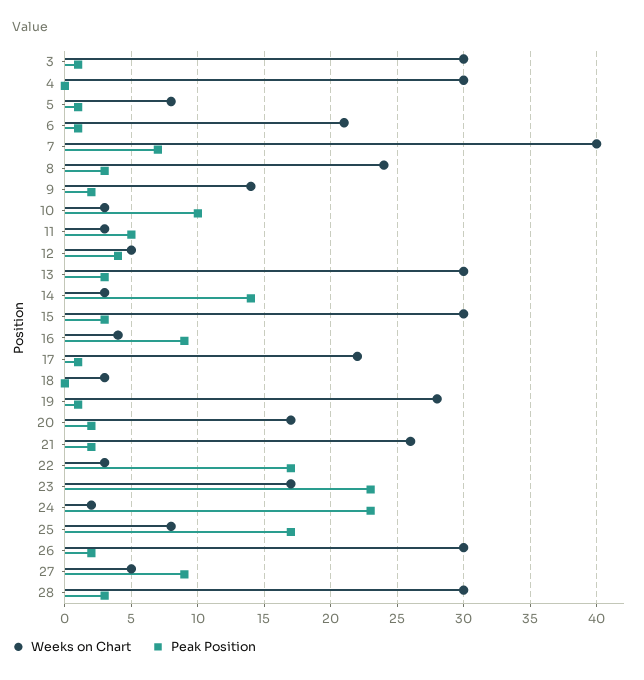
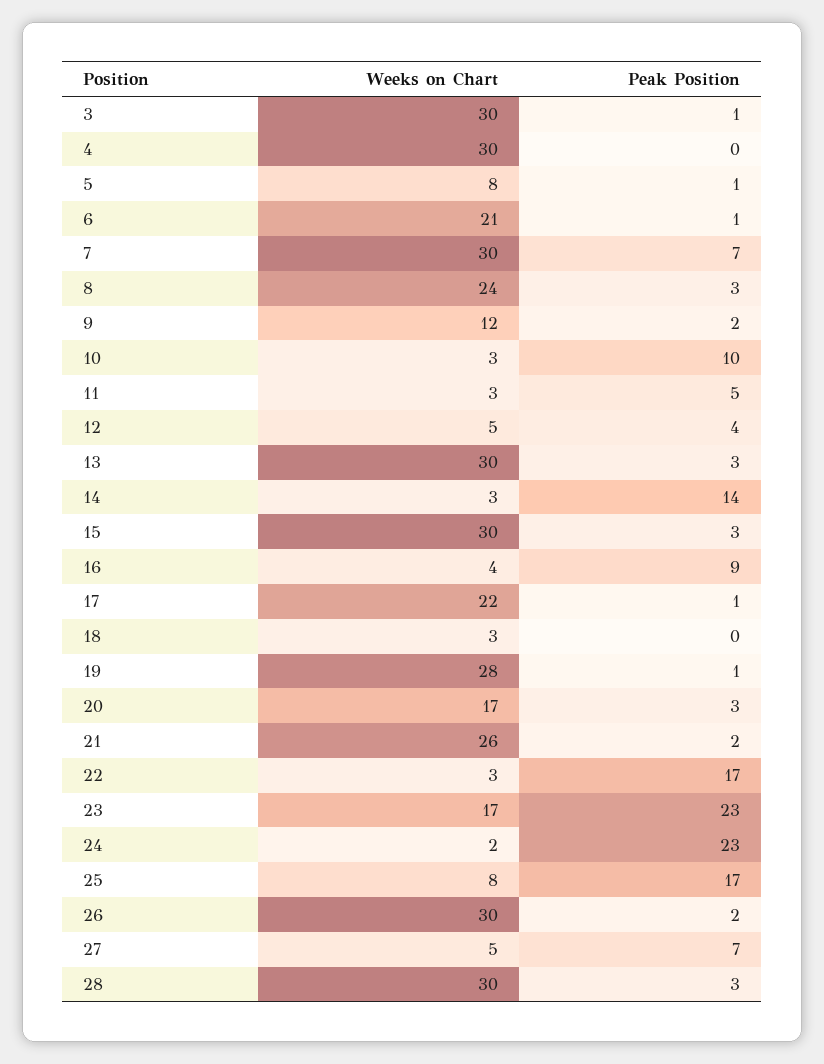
  {
    "Weeks on Chart": {
      "3": 30,
      "4": 30,
      "5": 8,
      "6": 21,
-     "7": 40,
+     "7": 30,
      "8": 24,
-     "9": 14,
+     "9": 12,
      "10": 3,
      "11": 3,
      "12": 5,
      "13": 30,
      "14": 3,
      "15": 30,
      "16": 4,
      "17": 22,
      "18": 3,
      "19": 28,
      "20": 17,
      "21": 26,
      "22": 3,
      "23": 17,
      "24": 2,
      "25": 8,
      "26": 30,
      "27": 5,
      "28": 30
    },
    "Peak Position": {
      "3": 1,
      "4": 0,
      "5": 1,
      "6": 1,
      "7": 7,
      "8": 3,
      "9": 2,
      "10": 10,
      "11": 5,
      "12": 4,
      "13": 3,
      "14": 14,
      "15": 3,
      "16": 9,
      "17": 1,
      "18": 0,
      "19": 1,
-     "20": 2,
+     "20": 3,
      "21": 2,
      "22": 17,
      "23": 23,
      "24": 23,
      "25": 17,
      "26": 2,
-     "27": 9,
+     "27": 7,
      "28": 3
    }
  }

